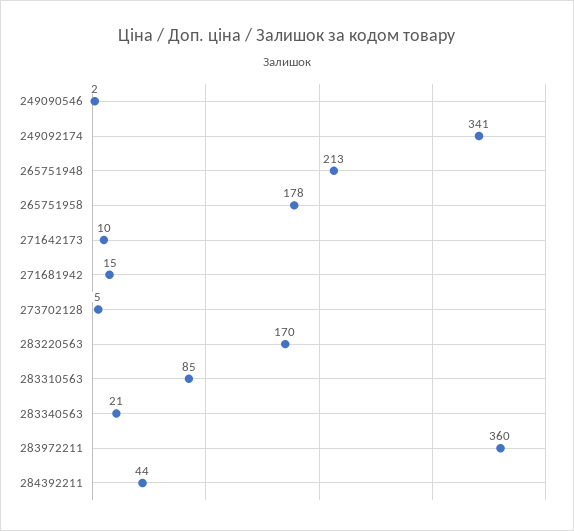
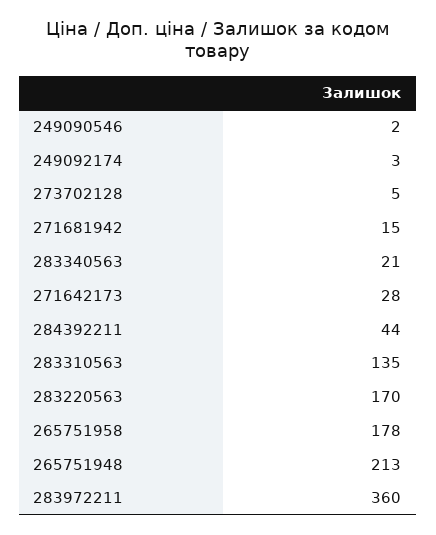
  {
    "249090546": 2,
-   "249092174": 341,
+   "249092174": 3,
    "265751948": 213,
    "265751958": 178,
-   "271642173": 10,
+   "271642173": 28,
    "271681942": 15,
    "273702128": 5,
    "283220563": 170,
-   "283310563": 85,
+   "283310563": 135,
    "283340563": 21,
    "283972211": 360,
    "284392211": 44
  }

